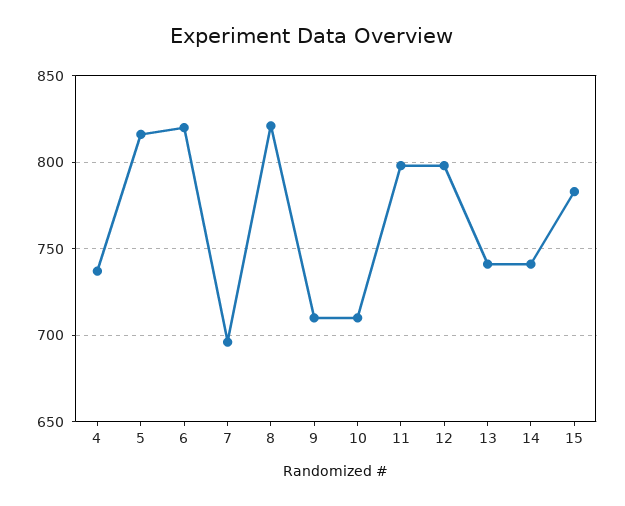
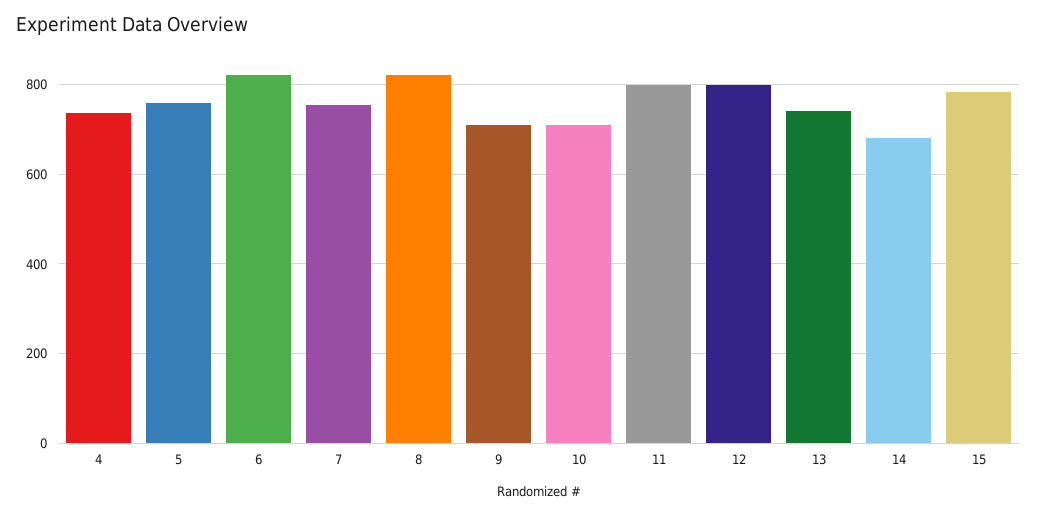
  {
    "4": 735,
-   "5": 815,
+   "5": 760,
    "6": 820,
-   "7": 695,
+   "7": 760,
    "8": 820,
    "9": 710,
    "10": 710,
    "11": 800,
    "12": 800,
    "13": 740,
-   "14": 740,
+   "14": 680,
    "15": 785
  }

